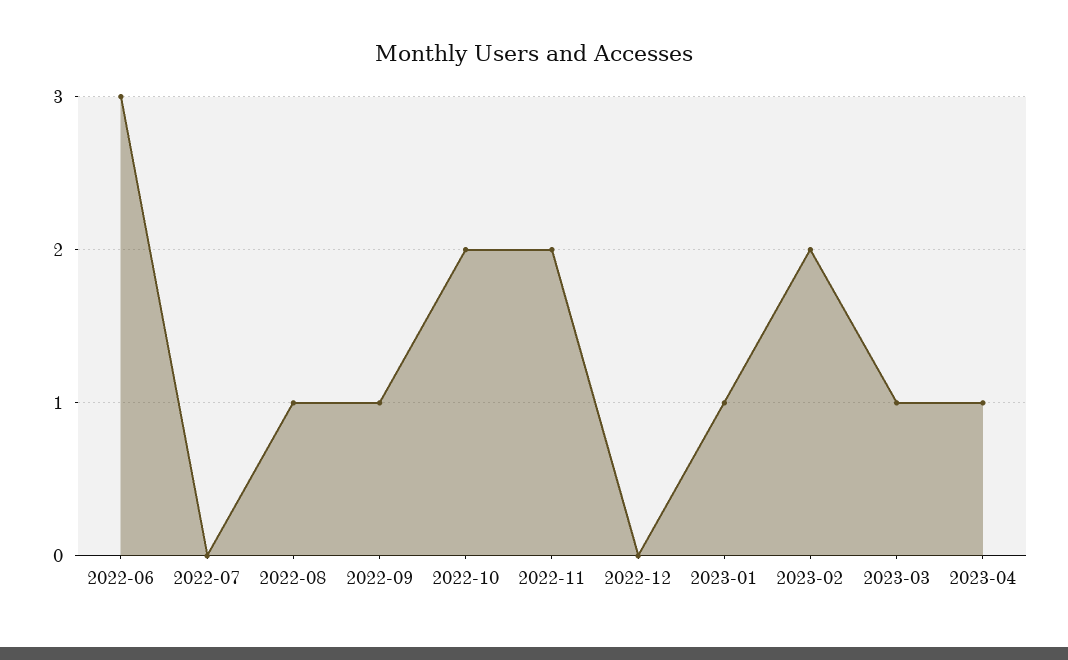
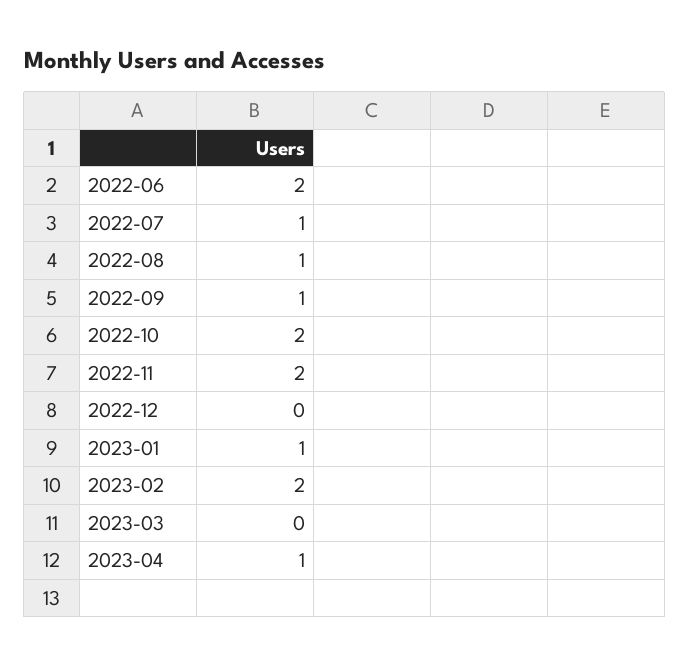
  {
-   "2022-06": 3,
+   "2022-06": 2,
-   "2022-07": 0,
+   "2022-07": 1,
    "2022-08": 1,
    "2022-09": 1,
    "2022-10": 2,
    "2022-11": 2,
    "2022-12": 0,
    "2023-01": 1,
    "2023-02": 2,
-   "2023-03": 1,
+   "2023-03": 0,
    "2023-04": 1
  }

